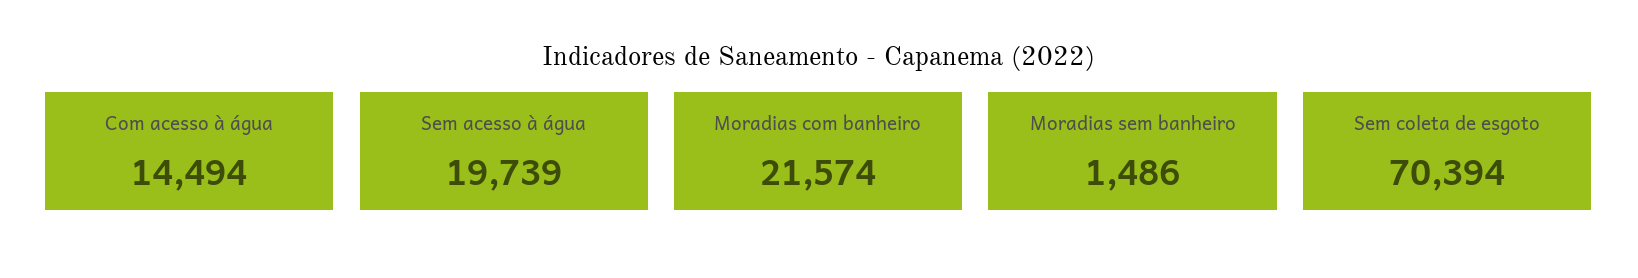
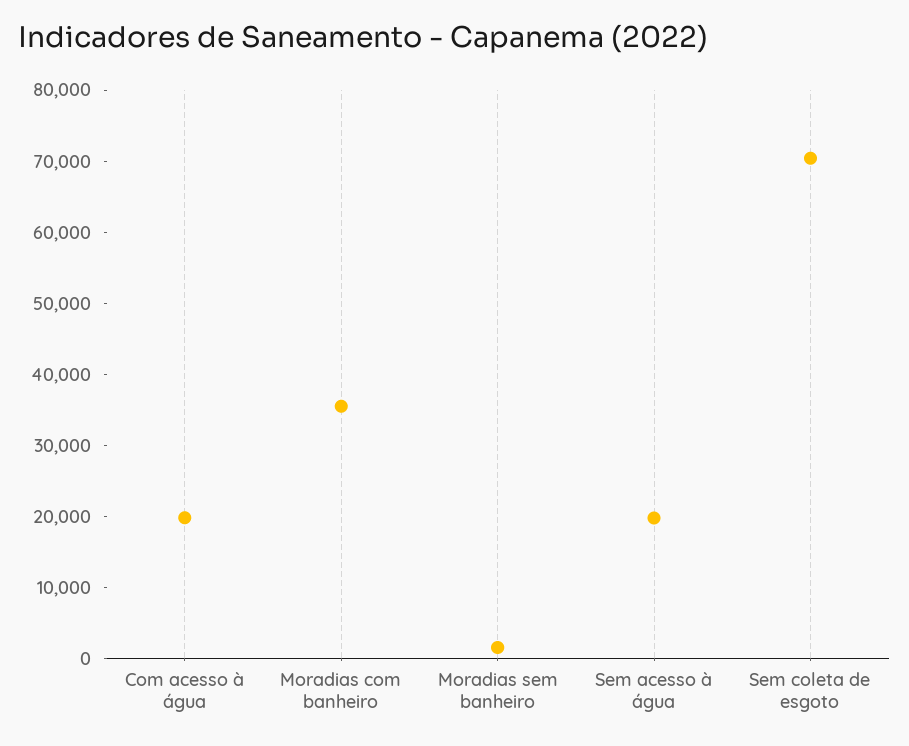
  {
-   "Com acesso à água": 14494,
+   "Com acesso à água": 20000,
    "Sem acesso à água": 19739,
-   "Moradias com banheiro": 21574,
+   "Moradias com banheiro": 36000,
    "Moradias sem banheiro": 1486,
    "Sem coleta de esgoto": 70394
  }

